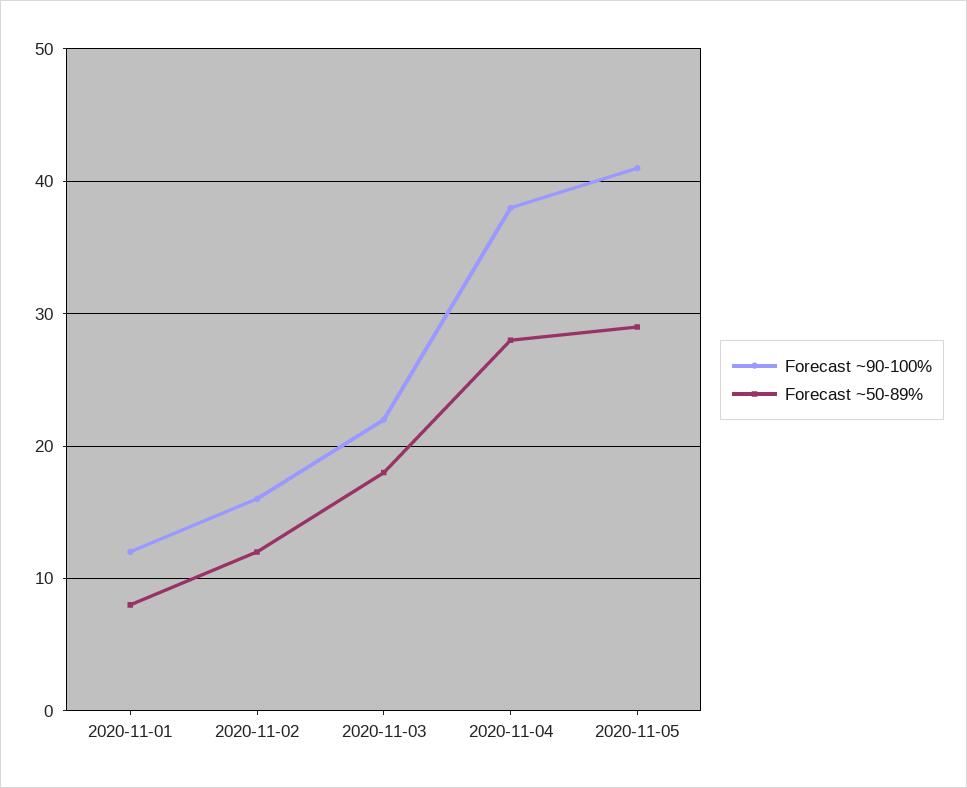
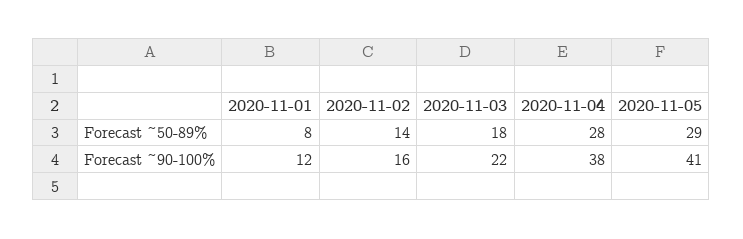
  {
    "Forecast ~90-100%": {
      "2020-11-01": 12,
      "2020-11-02": 16,
      "2020-11-03": 22,
      "2020-11-04": 38,
      "2020-11-05": 41
    },
    "Forecast ~50-89%": {
      "2020-11-01": 8,
-     "2020-11-02": 12,
+     "2020-11-02": 14,
      "2020-11-03": 18,
      "2020-11-04": 28,
      "2020-11-05": 29
    }
  }

